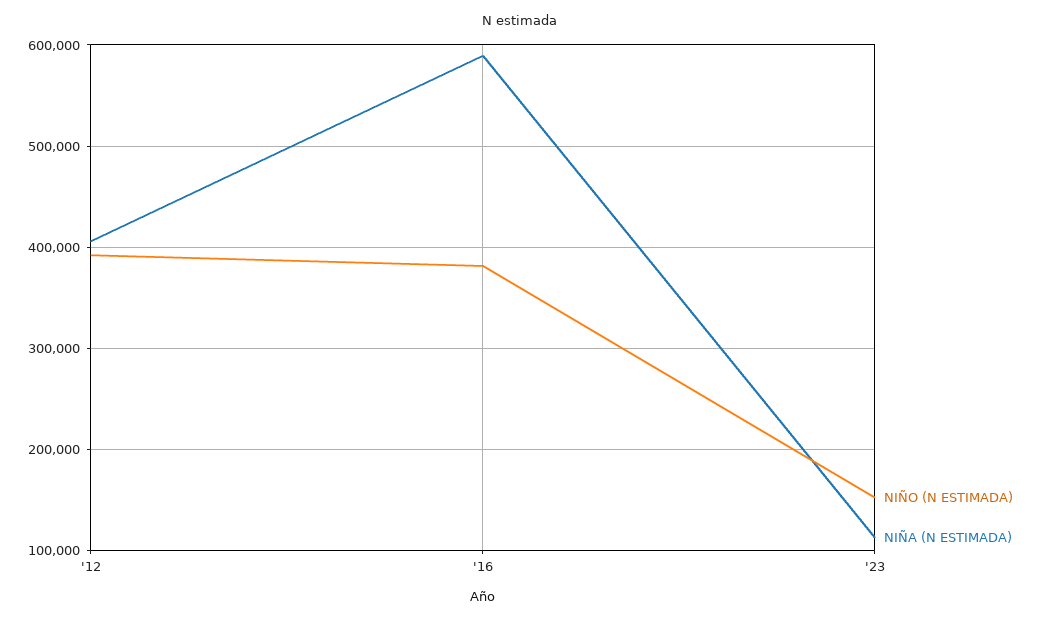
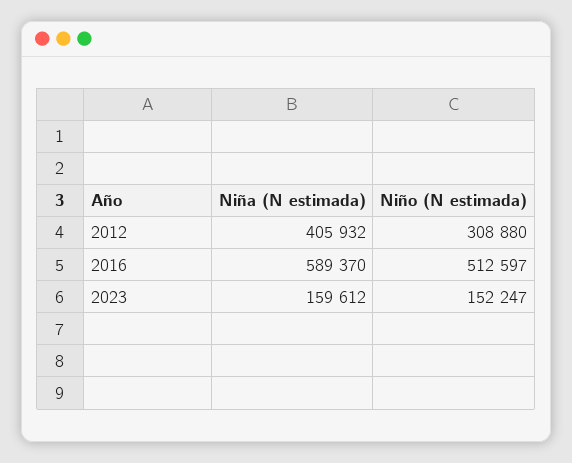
  {
    "NIÑO (N ESTIMADA)": {
-     "'12": 390000,
+     "'12": 308880,
-     "'16": 380000,
+     "'16": 512597,
      "'23": 152247
    },
    "NIÑA (N ESTIMADA)": {
      "'12": 405932,
      "'16": 589370,
-     "'23": 110000
+     "'23": 159612
    }
  }

